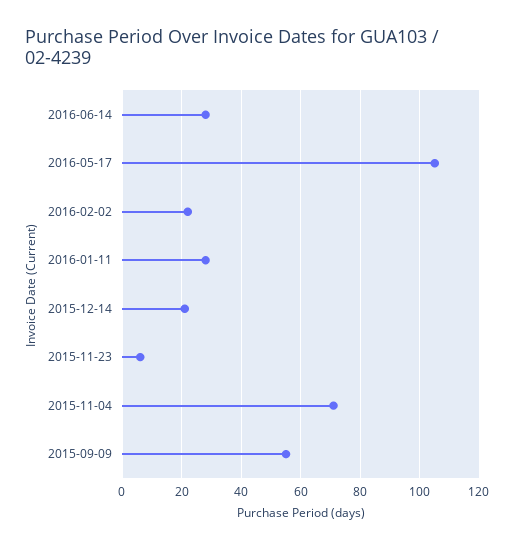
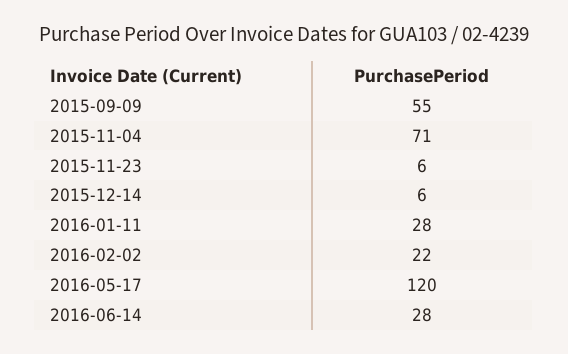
  {
    "2016-06-14": 28,
-   "2016-05-17": 105,
+   "2016-05-17": 120,
    "2016-02-02": 22,
    "2016-01-11": 28,
-   "2015-12-14": 20,
+   "2015-12-14": 6,
    "2015-11-23": 6,
    "2015-11-04": 71,
    "2015-09-09": 55
  }

